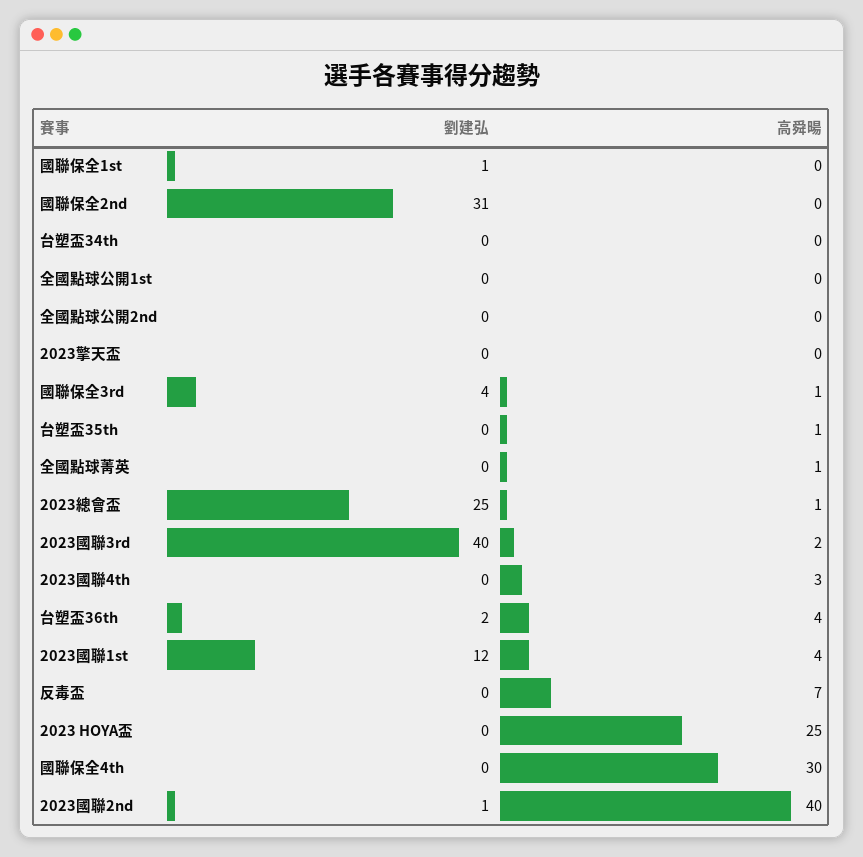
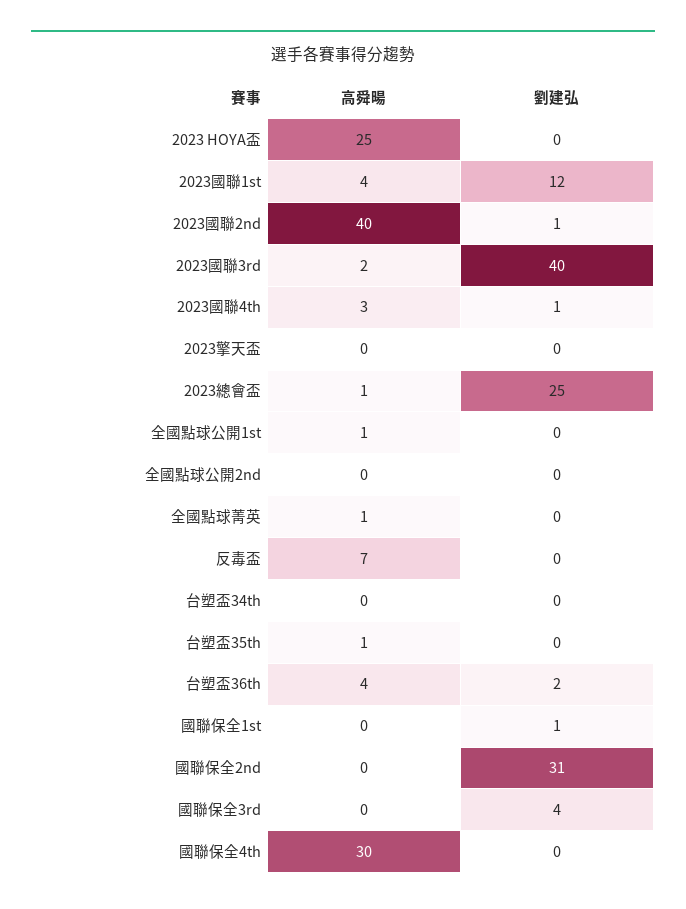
  {
    "劉建弘": {
      "國聯保全1st": 1,
      "國聯保全2nd": 31,
      "台塑盃34th": 0,
      "全國點球公開1st": 0,
      "全國點球公開2nd": 0,
      "2023擎天盃": 0,
      "國聯保全3rd": 4,
      "台塑盃35th": 0,
      "全國點球菁英": 0,
      "2023總會盃": 25,
      "2023國聯3rd": 40,
-     "2023國聯4th": 0,
+     "2023國聯4th": 1,
      "台塑盃36th": 2,
      "2023國聯1st": 12,
      "反毒盃": 0,
      "2023 HOYA盃": 0,
      "國聯保全4th": 0,
      "2023國聯2nd": 1
    },
    "高舜暘": {
      "國聯保全1st": 0,
      "國聯保全2nd": 0,
      "台塑盃34th": 0,
-     "全國點球公開1st": 0,
+     "全國點球公開1st": 1,
      "全國點球公開2nd": 0,
      "2023擎天盃": 0,
-     "國聯保全3rd": 1,
+     "國聯保全3rd": 0,
      "台塑盃35th": 1,
      "全國點球菁英": 1,
      "2023總會盃": 1,
      "2023國聯3rd": 2,
      "2023國聯4th": 3,
      "台塑盃36th": 4,
      "2023國聯1st": 4,
      "反毒盃": 7,
      "2023 HOYA盃": 25,
      "國聯保全4th": 30,
      "2023國聯2nd": 40
    }
  }

